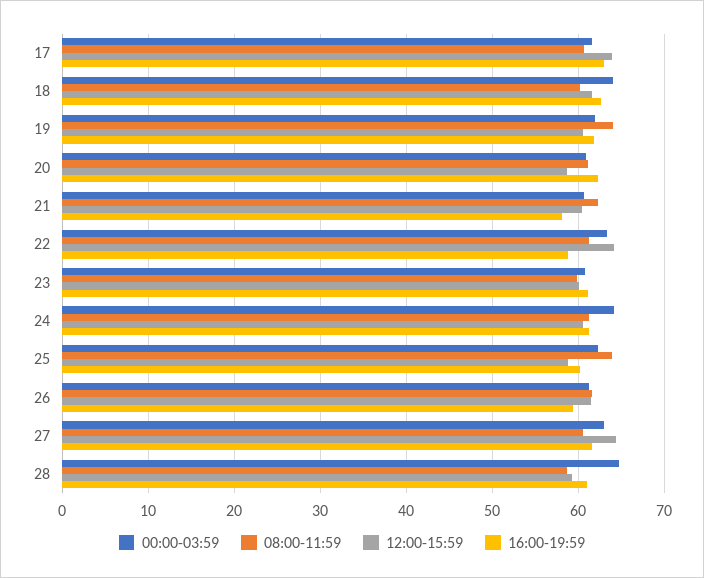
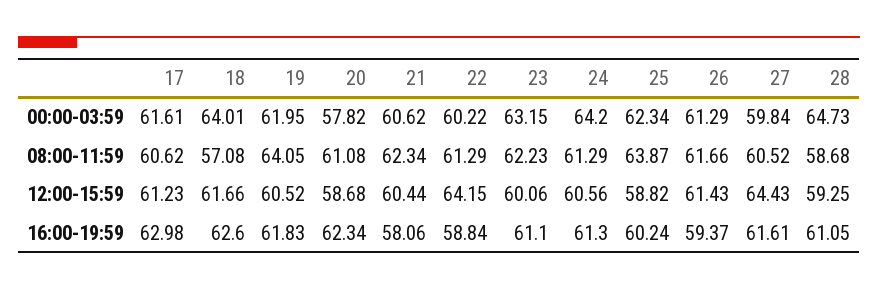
  {
    "00:00-03:59": {
      "17": 61.61,
      "18": 64.01,
      "19": 61.95,
-     "20": 61,
+     "20": 57.82,
      "21": 60.62,
-     "22": 63,
+     "22": 60.22,
-     "23": 61,
+     "23": 63.15,
      "24": 64.2,
      "25": 62.34,
      "26": 61.29,
-     "27": 63,
+     "27": 59.84,
      "28": 64.73
    },
    "08:00-11:59": {
      "17": 60.62,
-     "18": 60,
+     "18": 57.08,
      "19": 64.05,
      "20": 61.08,
      "21": 62.34,
      "22": 61.29,
-     "23": 60,
+     "23": 62.23,
      "24": 61.29,
      "25": 63.87,
      "26": 61.66,
      "27": 60.52,
      "28": 58.68
    },
    "12:00-15:59": {
-     "17": 64,
+     "17": 61.23,
      "18": 61.66,
      "19": 60.52,
      "20": 58.68,
      "21": 60.44,
      "22": 64.15,
      "23": 60.06,
      "24": 60.56,
      "25": 58.82,
      "26": 61.43,
      "27": 64.43,
      "28": 59.25
    },
    "16:00-19:59": {
      "17": 62.98,
      "18": 62.6,
      "19": 61.83,
      "20": 62.34,
      "21": 58.06,
      "22": 58.84,
      "23": 61.1,
      "24": 61.3,
      "25": 60.24,
      "26": 59.37,
      "27": 61.61,
      "28": 61.05
    }
  }

